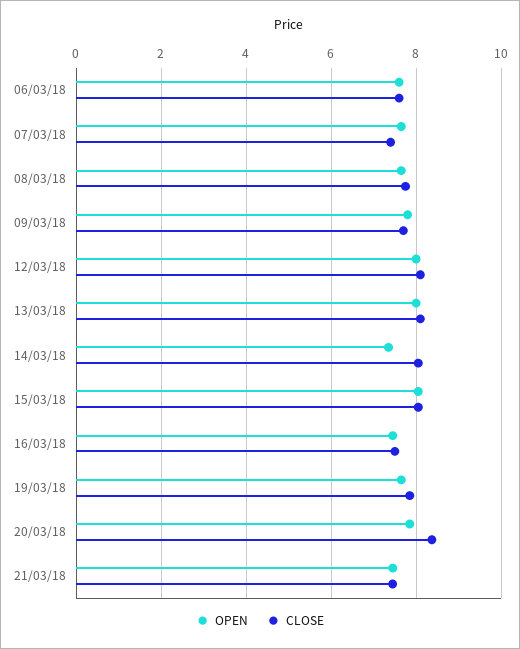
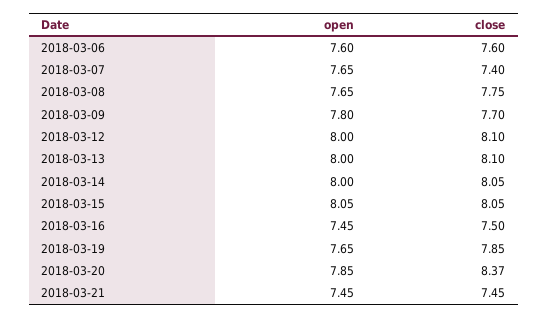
  {
    "OPEN": {
      "06/03/18": 7.6,
      "07/03/18": 7.65,
      "08/03/18": 7.65,
      "09/03/18": 7.8,
      "12/03/18": 8,
      "13/03/18": 8,
-     "14/03/18": 7.4,
+     "14/03/18": 8,
      "15/03/18": 8.05,
      "16/03/18": 7.45,
      "19/03/18": 7.65,
      "20/03/18": 7.85,
      "21/03/18": 7.45
    },
    "CLOSE": {
      "06/03/18": 7.6,
      "07/03/18": 7.4,
      "08/03/18": 7.75,
      "09/03/18": 7.7,
      "12/03/18": 8.1,
      "13/03/18": 8.1,
      "14/03/18": 8.05,
      "15/03/18": 8.05,
      "16/03/18": 7.5,
      "19/03/18": 7.85,
      "20/03/18": 8.37,
      "21/03/18": 7.45
    }
  }

